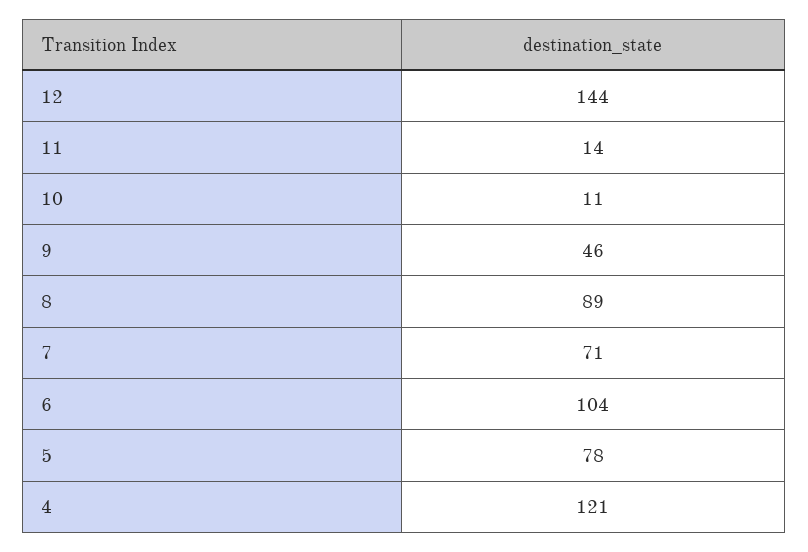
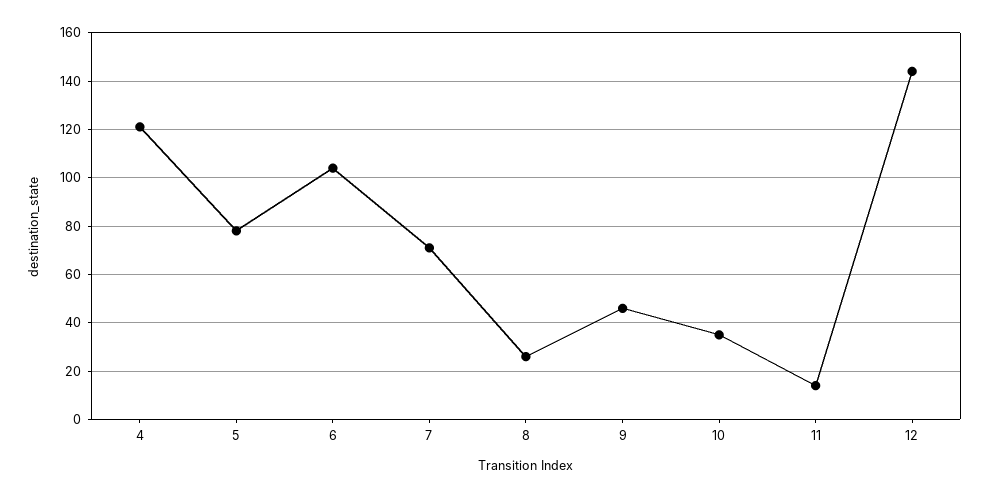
  {
    "12": 144,
    "11": 14,
-   "10": 11,
+   "10": 35,
    "9": 46,
-   "8": 89,
+   "8": 25,
    "7": 71,
    "6": 104,
    "5": 78,
    "4": 121
  }

